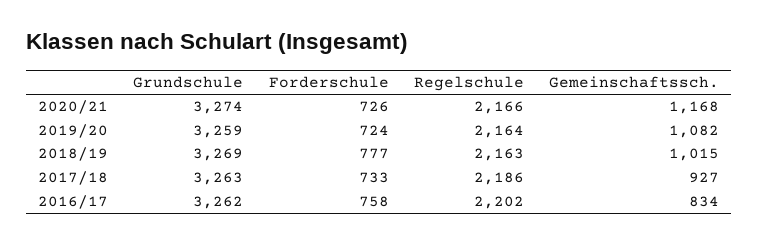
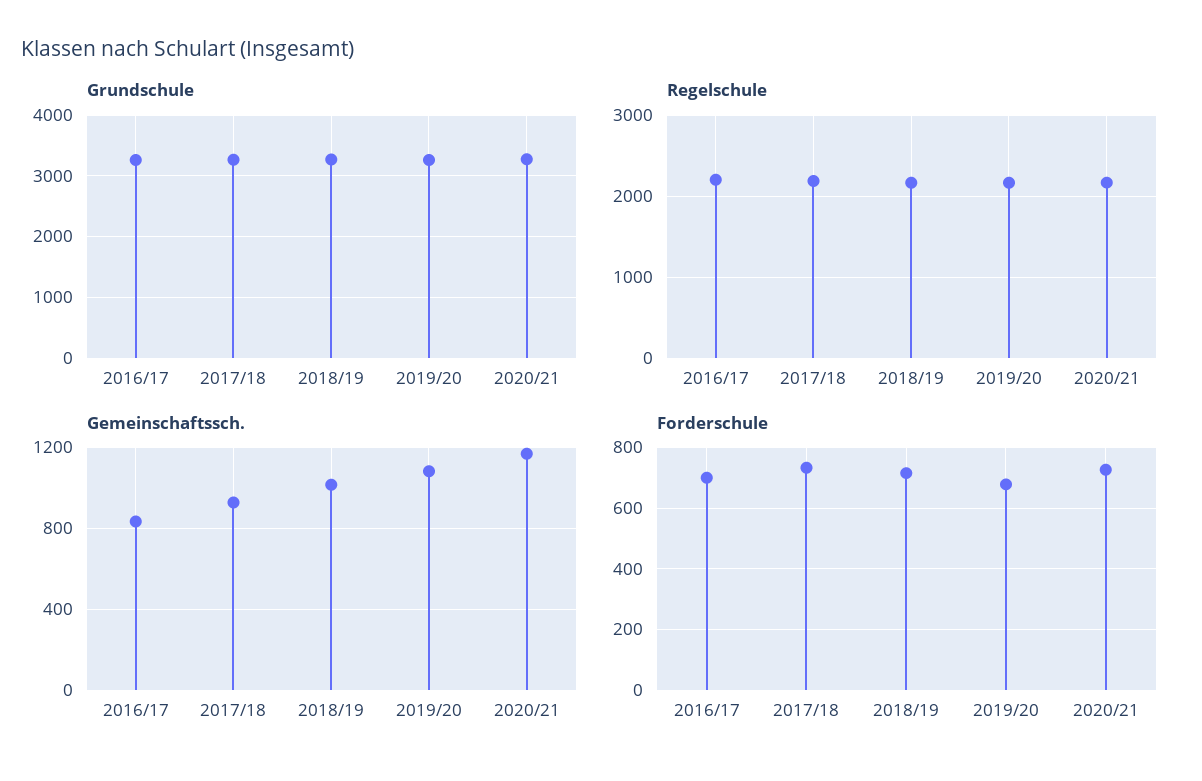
  {
    "Grundschule": {
      "2020/21": 3274,
      "2019/20": 3259,
      "2018/19": 3269,
      "2017/18": 3263,
      "2016/17": 3262
    },
    "Forderschule": {
      "2020/21": 726,
-     "2019/20": 724,
+     "2019/20": 680,
-     "2018/19": 777,
+     "2018/19": 720,
      "2017/18": 733,
-     "2016/17": 758
+     "2016/17": 700
    },
    "Regelschule": {
      "2020/21": 2166,
      "2019/20": 2164,
      "2018/19": 2163,
      "2017/18": 2186,
      "2016/17": 2202
    },
    "Gemeinschaftssch.": {
      "2020/21": 1168,
      "2019/20": 1082,
      "2018/19": 1015,
      "2017/18": 927,
      "2016/17": 834
    }
  }

